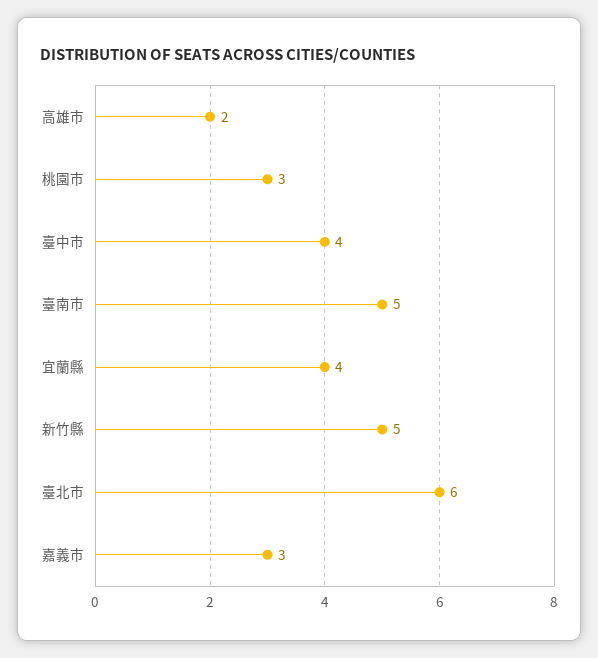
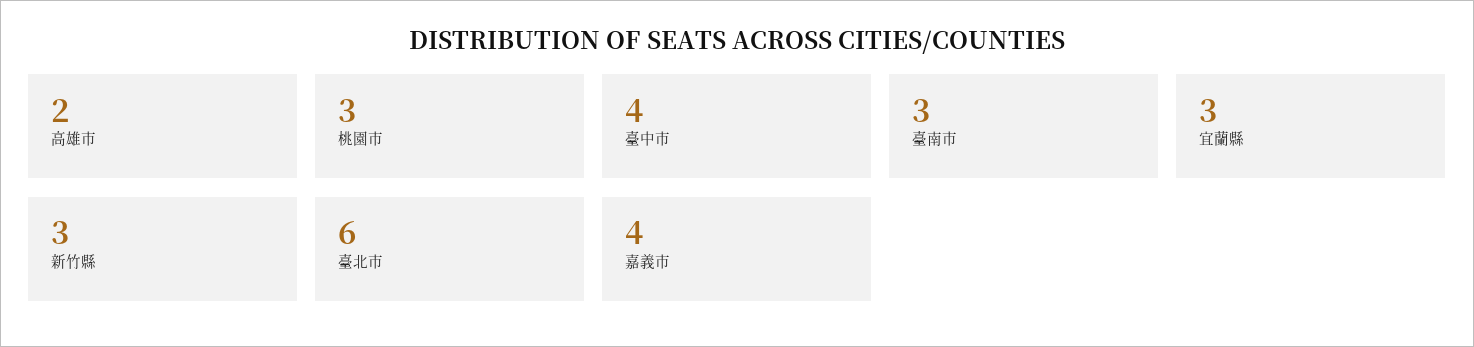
  {
    "高雄市": 2,
    "桃園市": 3,
    "臺中市": 4,
-   "臺南市": 5,
+   "臺南市": 3,
-   "宜蘭縣": 4,
+   "宜蘭縣": 3,
-   "新竹縣": 5,
+   "新竹縣": 3,
    "臺北市": 6,
-   "嘉義市": 3
+   "嘉義市": 4
  }

